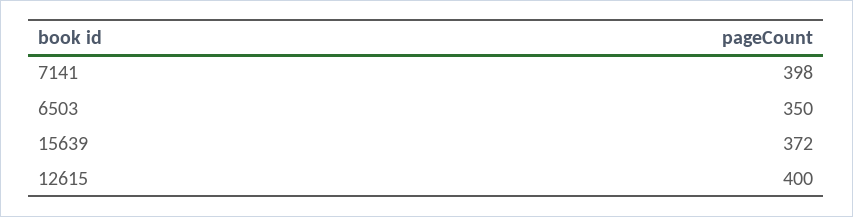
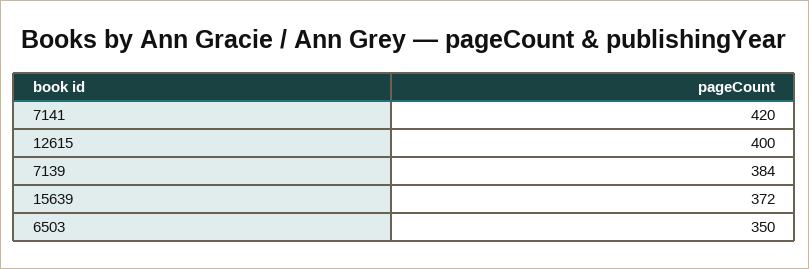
  {
-   "7141": 398,
+   "7141": 420,
    "6503": 350,
    "15639": 372,
-   "12615": 400
+   "12615": 400,
+   "7139": 384
  }

